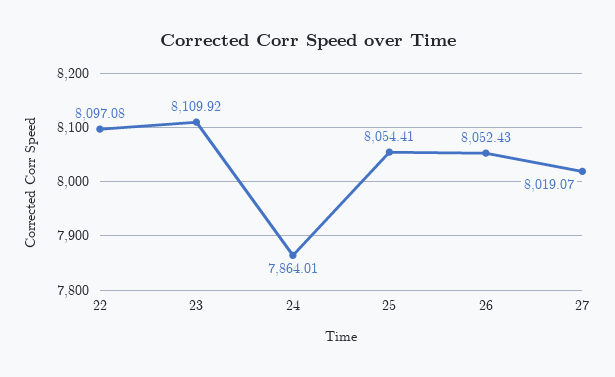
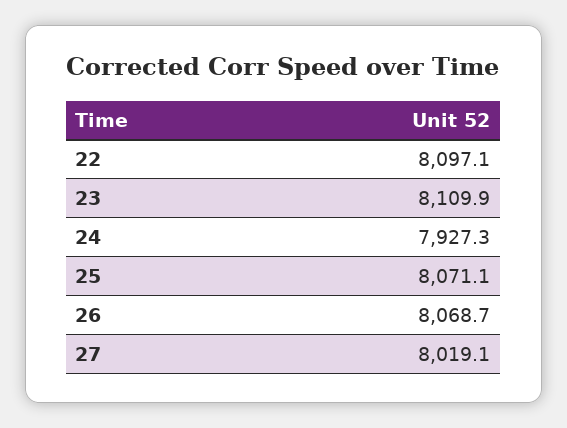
  {
    "22": 8097.08,
    "23": 8109.92,
-   "24": 7864.01,
+   "24": 7927.3,
-   "25": 8054.41,
+   "25": 8071.1,
-   "26": 8052.43,
+   "26": 8068.7,
    "27": 8019.07
  }

